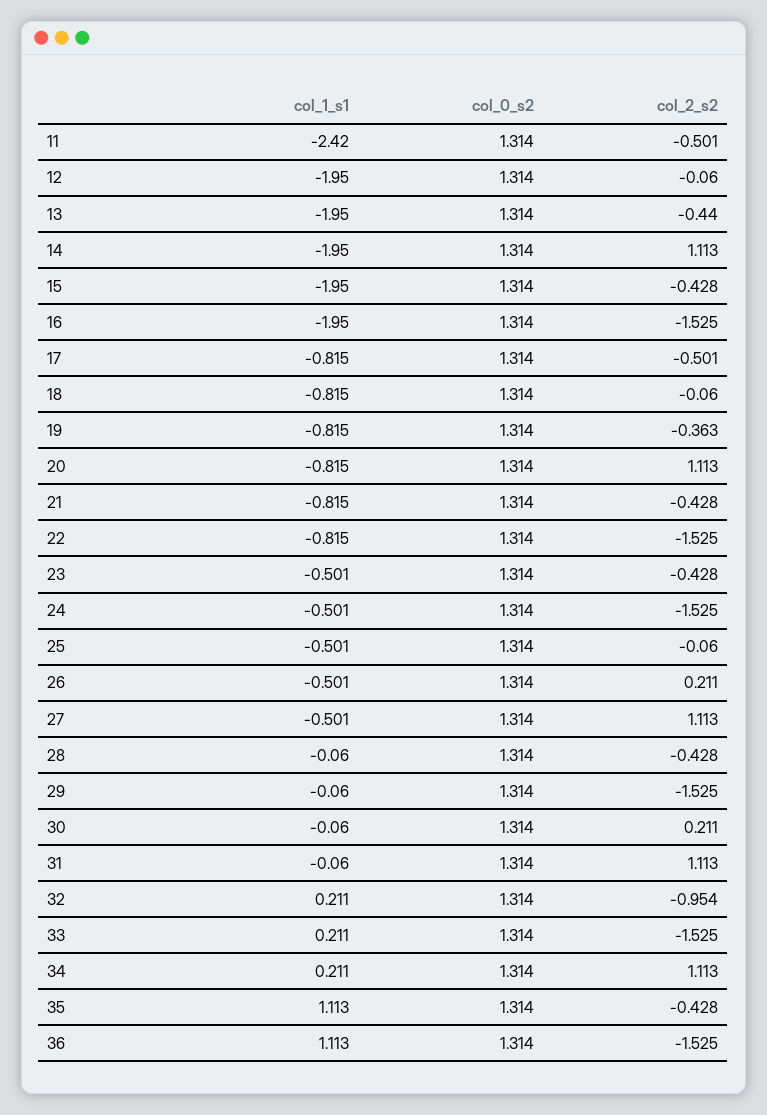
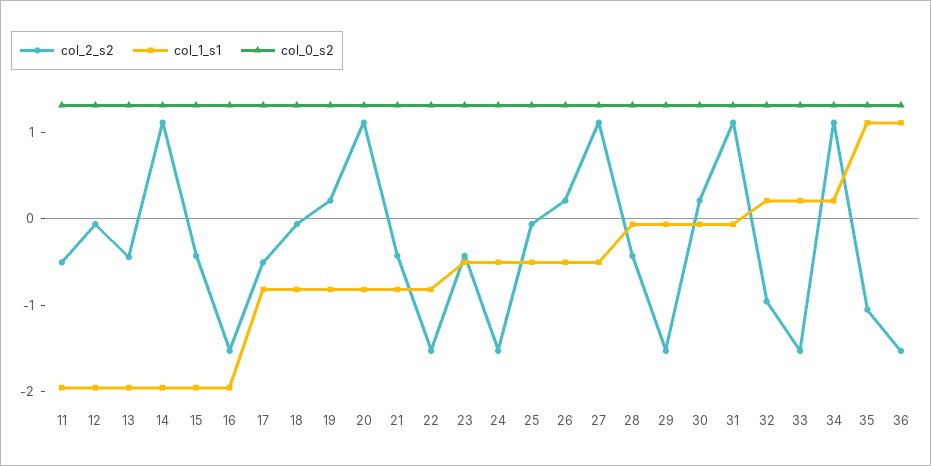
  {
    "col_1_s1": {
-     "11": -2.42,
+     "11": -2,
      "12": -1.95,
      "13": -1.95,
      "14": -1.95,
      "15": -1.95,
      "16": -1.95,
      "17": -0.815,
      "18": -0.815,
      "19": -0.815,
      "20": -0.815,
      "21": -0.815,
      "22": -0.815,
      "23": -0.501,
      "24": -0.501,
      "25": -0.501,
      "26": -0.501,
      "27": -0.501,
      "28": -0.06,
      "29": -0.06,
      "30": -0.06,
      "31": -0.06,
      "32": 0.211,
      "33": 0.211,
      "34": 0.211,
      "35": 1.113,
      "36": 1.113
    },
    "col_0_s2": {
      "11": 1.314,
      "12": 1.314,
      "13": 1.314,
      "14": 1.314,
      "15": 1.314,
      "16": 1.314,
      "17": 1.314,
      "18": 1.314,
      "19": 1.314,
      "20": 1.314,
      "21": 1.314,
      "22": 1.314,
      "23": 1.314,
      "24": 1.314,
      "25": 1.314,
      "26": 1.314,
      "27": 1.314,
      "28": 1.314,
      "29": 1.314,
      "30": 1.314,
      "31": 1.314,
      "32": 1.314,
      "33": 1.314,
      "34": 1.314,
      "35": 1.314,
      "36": 1.314
    },
    "col_2_s2": {
      "11": -0.501,
      "12": -0.06,
      "13": -0.44,
      "14": 1.113,
      "15": -0.428,
      "16": -1.525,
      "17": -0.501,
      "18": -0.06,
-     "19": -0.363,
+     "19": 0.2,
      "20": 1.113,
      "21": -0.428,
      "22": -1.525,
      "23": -0.428,
      "24": -1.525,
      "25": -0.06,
      "26": 0.211,
      "27": 1.113,
      "28": -0.428,
      "29": -1.525,
      "30": 0.211,
      "31": 1.113,
      "32": -0.954,
      "33": -1.525,
      "34": 1.113,
-     "35": -0.428,
+     "35": -1,
      "36": -1.525
    }
  }

